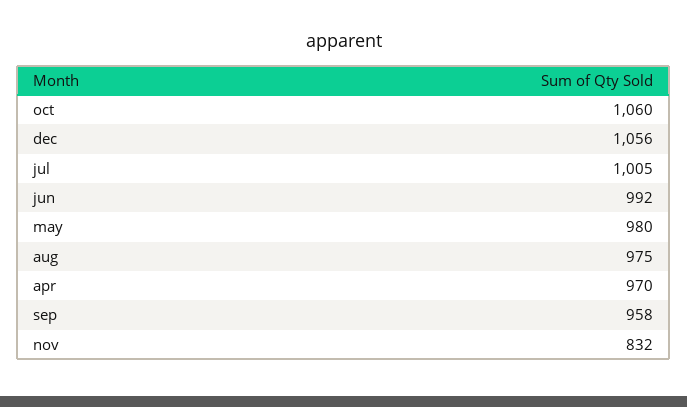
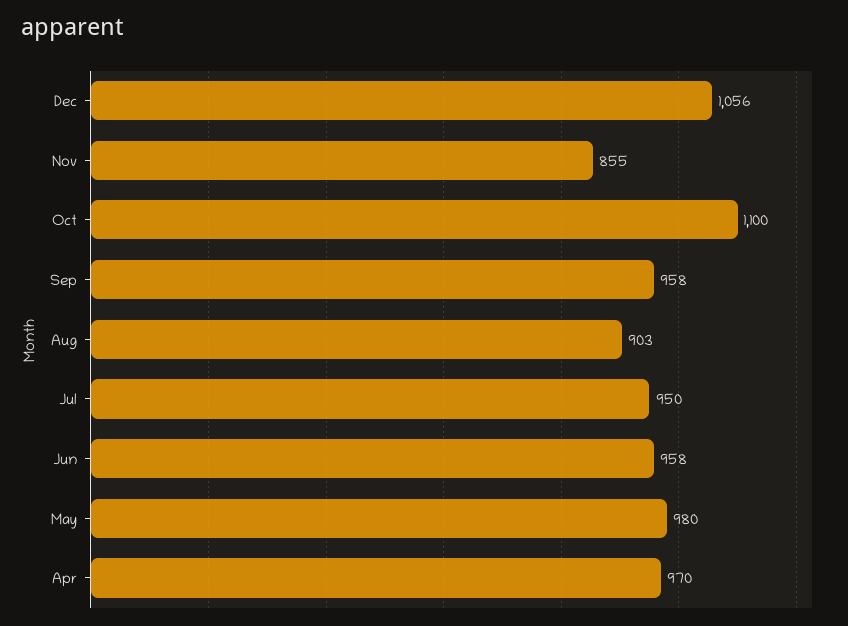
  {
-   "oct": 1060,
+   "oct": 1100,
    "dec": 1056,
-   "jul": 1005,
+   "jul": 950,
-   "jun": 992,
+   "jun": 958,
    "may": 980,
-   "aug": 975,
+   "aug": 903,
    "apr": 970,
    "sep": 958,
-   "nov": 832
+   "nov": 855
  }

